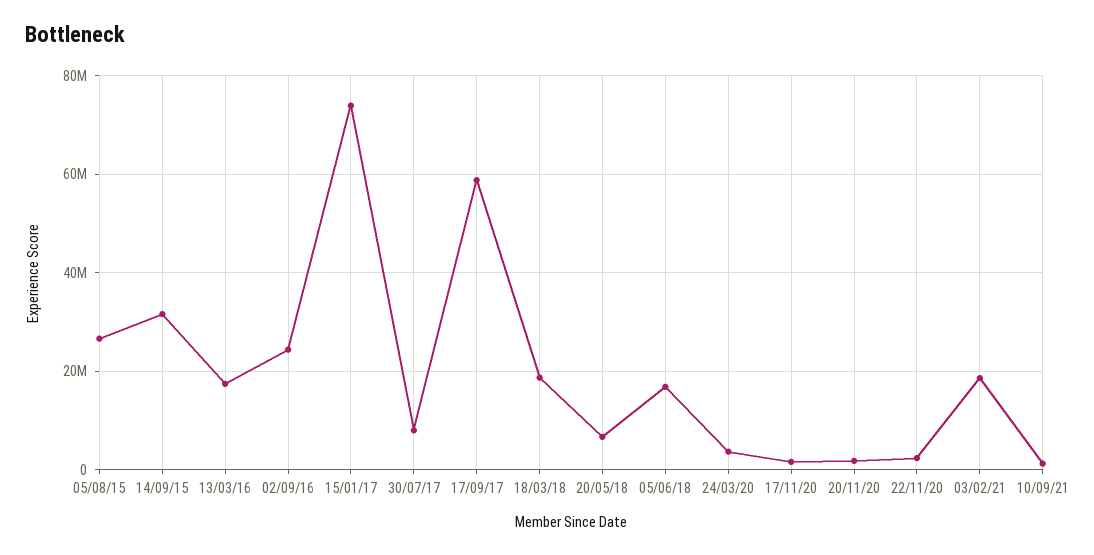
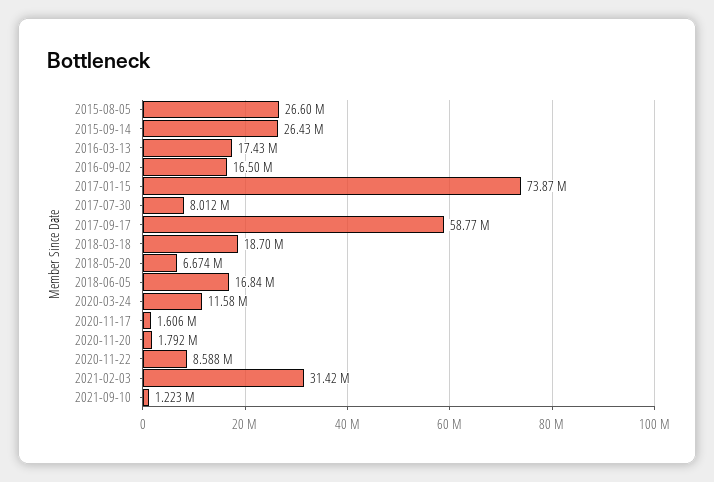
  {
    "05/08/15": 26600000,
-   "14/09/15": 32000000,
+   "14/09/15": 26430000,
    "13/03/16": 17430000,
-   "02/09/16": 24000000,
+   "02/09/16": 16500000,
    "15/01/17": 73870000,
    "30/07/17": 8012000,
    "17/09/17": 58770000,
    "18/03/18": 18700000,
    "20/05/18": 6674000,
    "05/06/18": 16840000,
-   "24/03/20": 4000000,
+   "24/03/20": 11580000,
    "17/11/20": 1606000,
    "20/11/20": 1792000,
-   "22/11/20": 2000000,
+   "22/11/20": 8588000,
-   "03/02/21": 18000000,
+   "03/02/21": 31420000,
    "10/09/21": 1223000
  }

